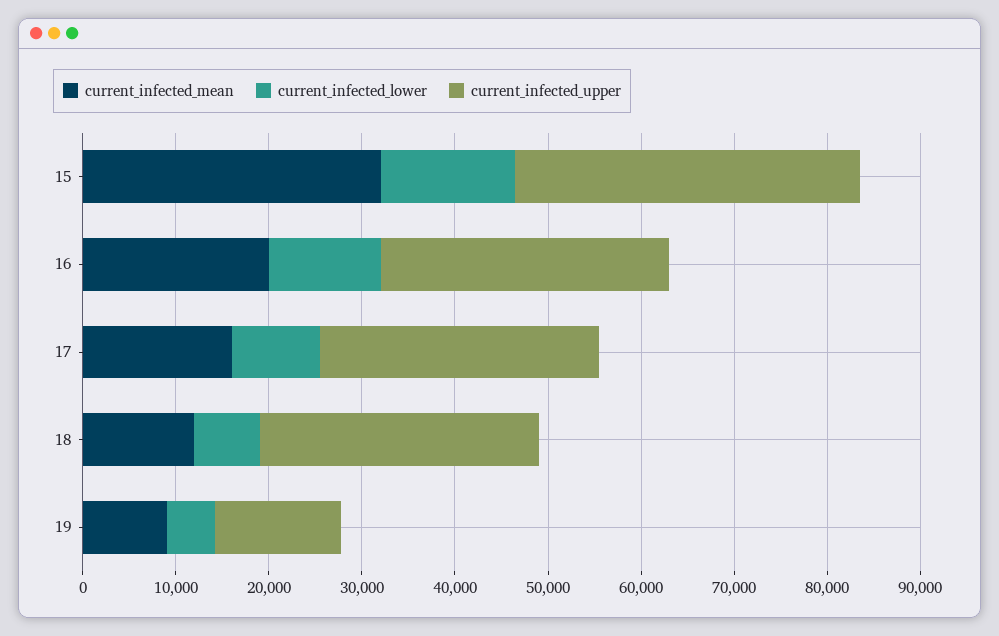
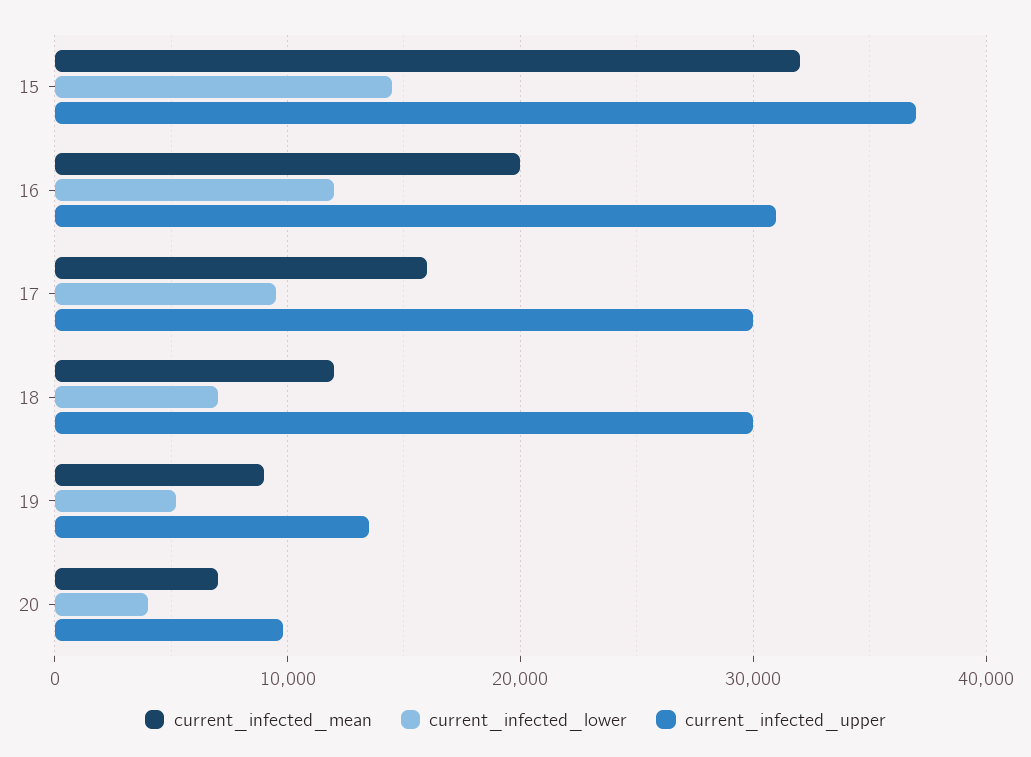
  {
    "current_infected_mean": {
      "15": 32000,
      "16": 20000,
      "17": 16000,
      "18": 12000,
-     "19": 9000
+     "19": 9000,
+     "20": 7000
    },
    "current_infected_lower": {
      "15": 15000,
      "16": 12000,
      "17": 10000,
      "18": 7000,
-     "19": 5000
+     "19": 5000,
+     "20": 4000
    },
    "current_infected_upper": {
      "15": 37000,
      "16": 31000,
      "17": 30000,
      "18": 30000,
-     "19": 14000
+     "19": 14000,
+     "20": 10000
    }
  }

